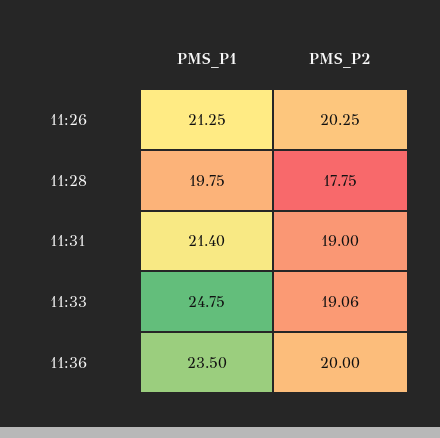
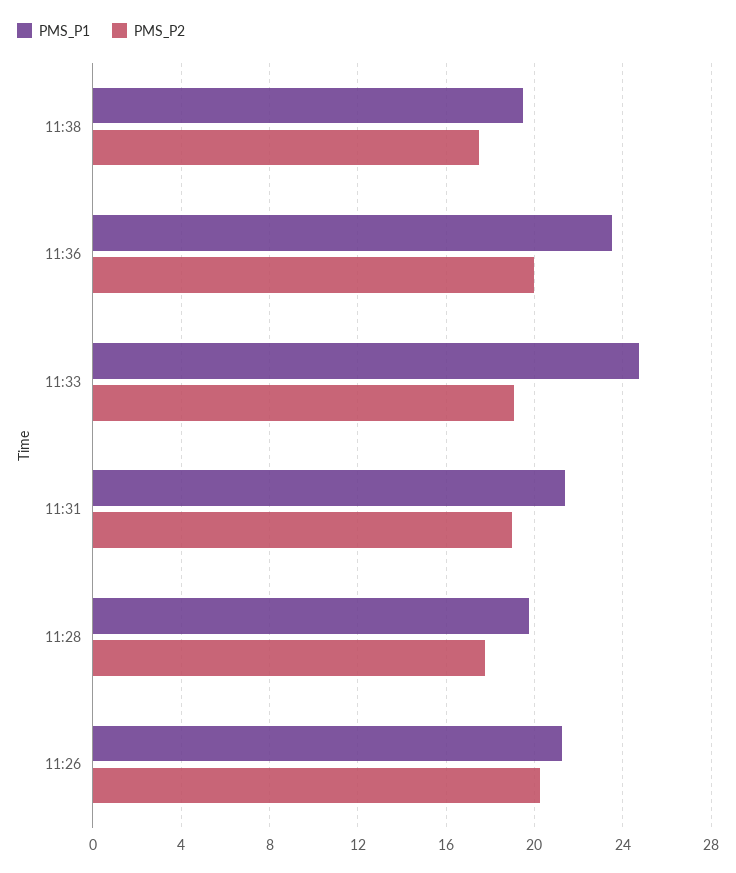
  {
    "PMS_P1": {
      "11:26": 21.25,
      "11:28": 19.75,
      "11:31": 21.4,
      "11:33": 24.75,
-     "11:36": 23.5
+     "11:36": 23.5,
+     "11:38": 19.5
    },
    "PMS_P2": {
      "11:26": 20.25,
      "11:28": 17.75,
      "11:31": 19,
      "11:33": 19.06,
-     "11:36": 20
+     "11:36": 20,
+     "11:38": 17.5
    }
  }

